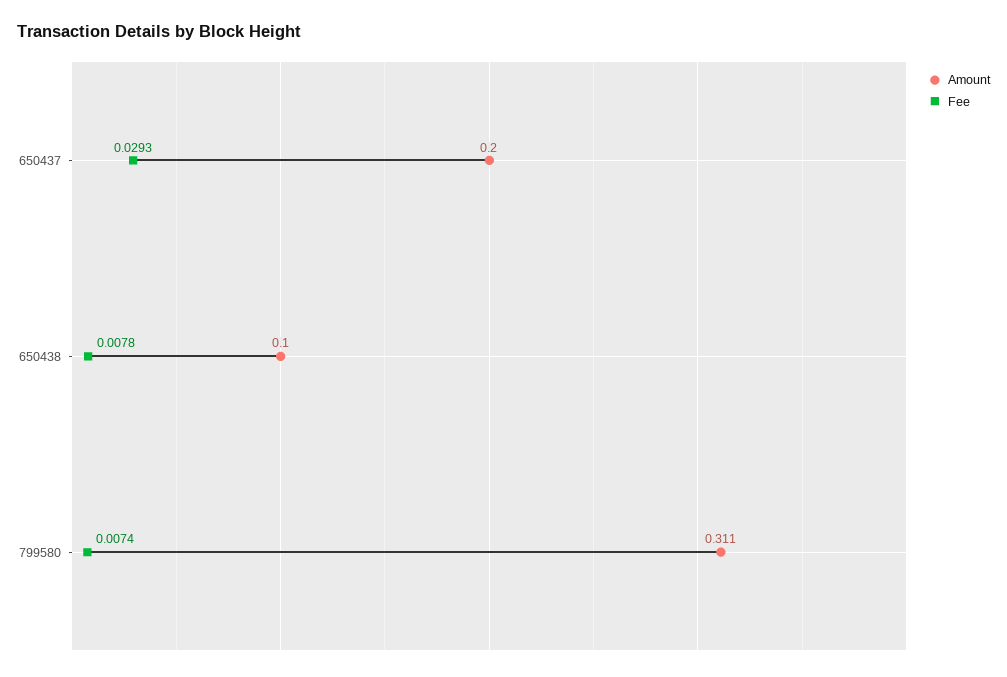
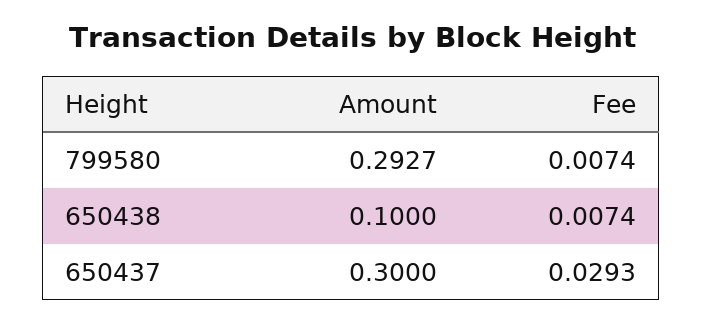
  {
    "Amount": {
-     "650437": 0.2,
+     "650437": 0.3,
      "650438": 0.1,
-     "799580": 0.311
+     "799580": 0.2927
    },
    "Fee": {
      "650437": 0.0293,
-     "650438": 0.0078,
+     "650438": 0.0074,
      "799580": 0.0074
    }
  }

